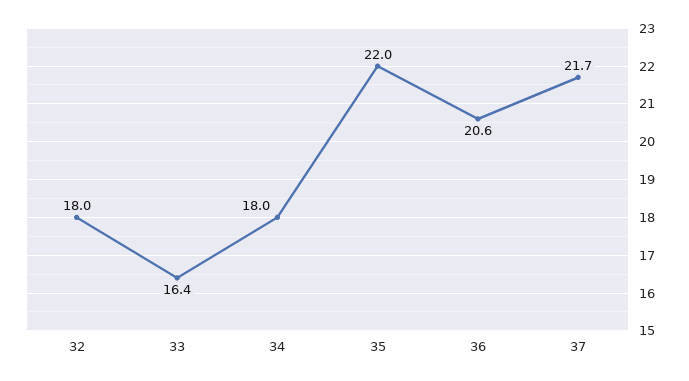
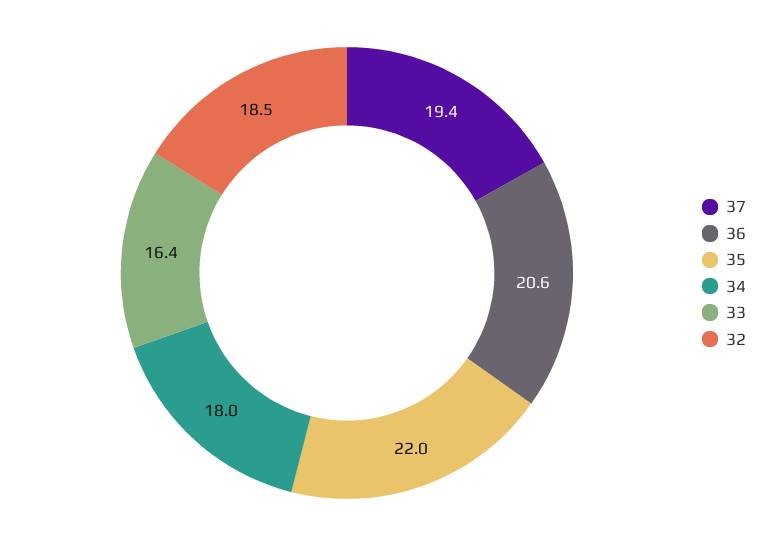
  {
-   "32": 18,
+   "32": 18.5,
    "33": 16.4,
    "34": 18,
    "35": 22,
    "36": 20.6,
-   "37": 21.7
+   "37": 19.4
  }

